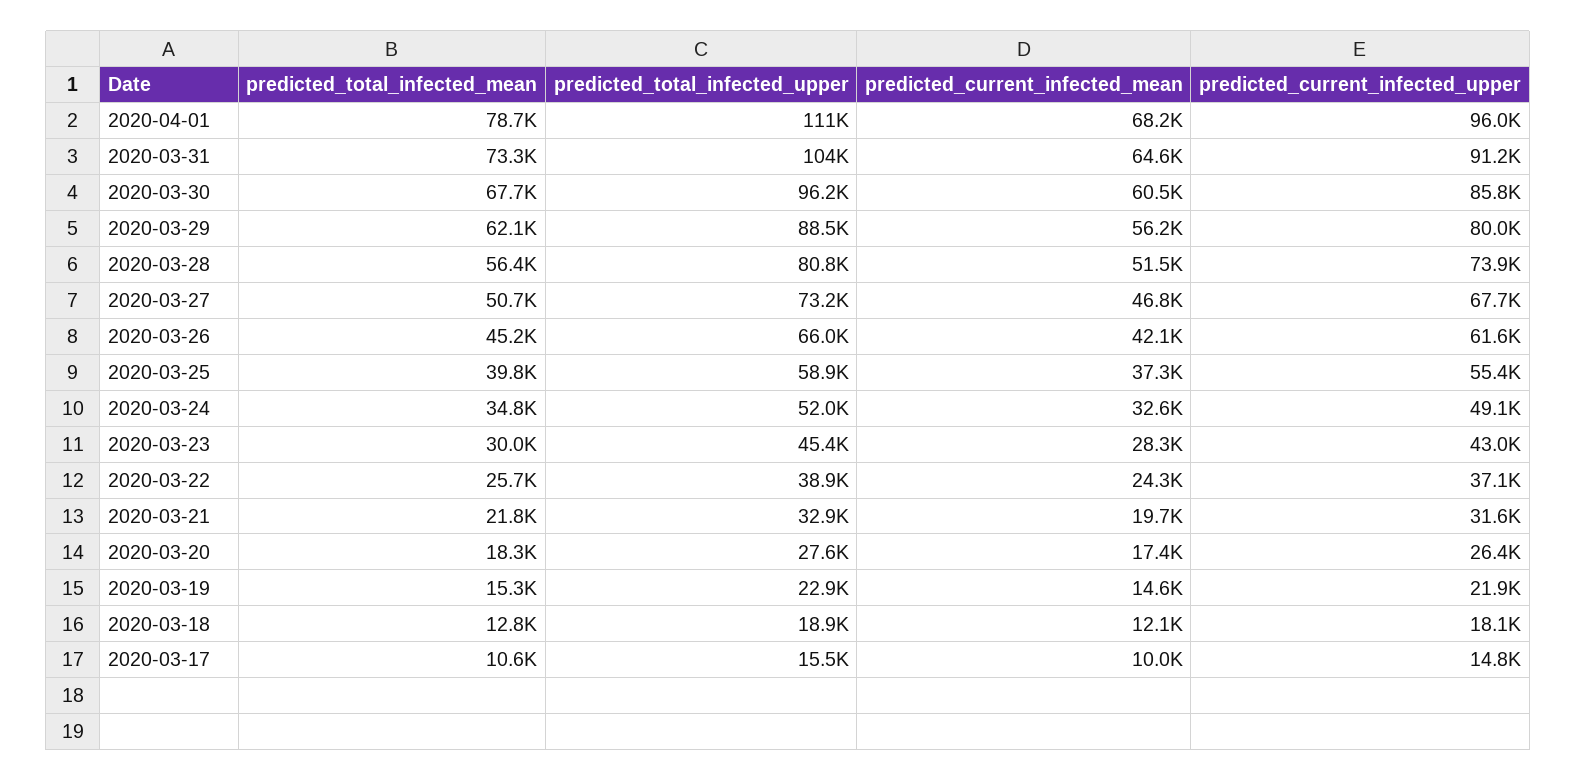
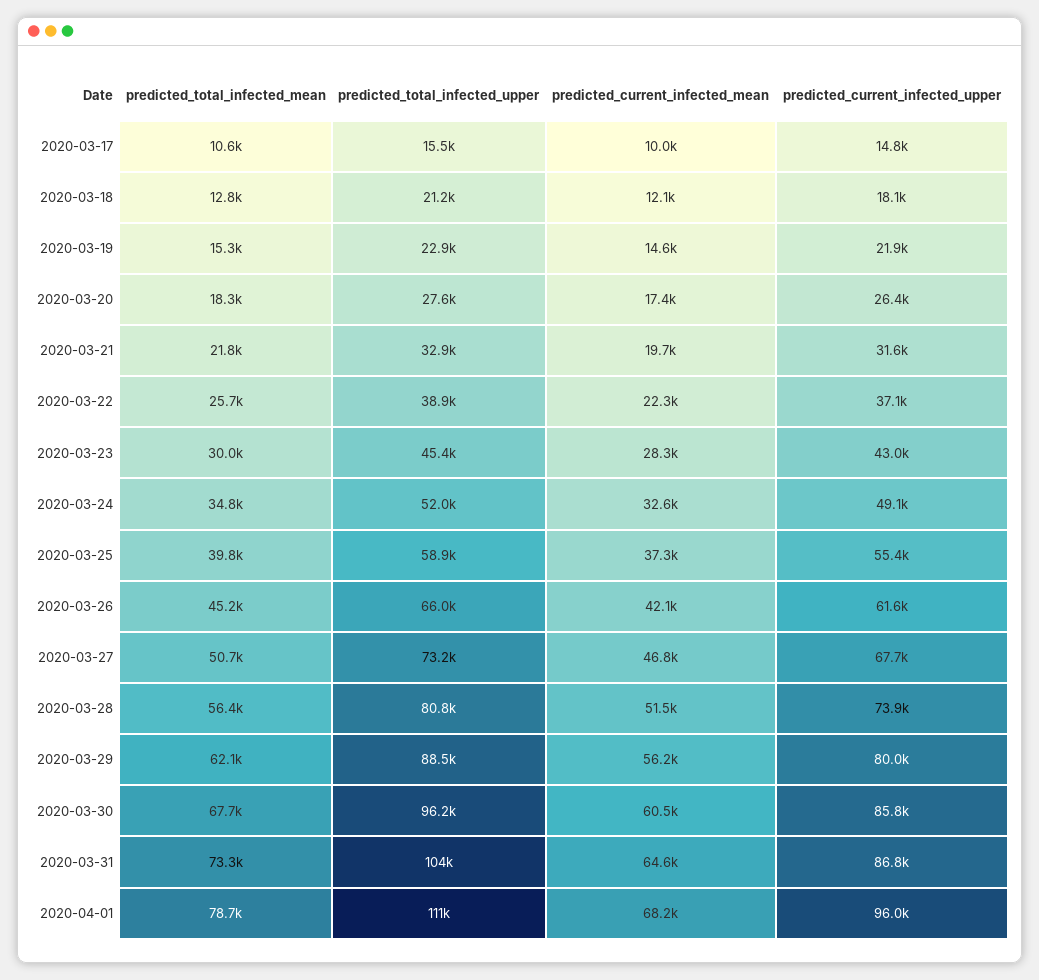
  {
    "predicted_total_infected_mean": {
      "2020-04-01": 78700,
      "2020-03-31": 73300,
      "2020-03-30": 67700,
      "2020-03-29": 62100,
      "2020-03-28": 56400,
      "2020-03-27": 50700,
      "2020-03-26": 45200,
      "2020-03-25": 39800,
      "2020-03-24": 34800,
      "2020-03-23": 30000,
      "2020-03-22": 25700,
      "2020-03-21": 21800,
      "2020-03-20": 18300,
      "2020-03-19": 15300,
      "2020-03-18": 12800,
      "2020-03-17": 10600
    },
    "predicted_total_infected_upper": {
      "2020-04-01": 111000,
      "2020-03-31": 104000,
      "2020-03-30": 96200,
      "2020-03-29": 88500,
      "2020-03-28": 80800,
      "2020-03-27": 73200,
      "2020-03-26": 66000,
      "2020-03-25": 58900,
      "2020-03-24": 52000,
      "2020-03-23": 45400,
      "2020-03-22": 38900,
      "2020-03-21": 32900,
      "2020-03-20": 27600,
      "2020-03-19": 22900,
-     "2020-03-18": 18900,
+     "2020-03-18": 21200,
      "2020-03-17": 15500
    },
    "predicted_current_infected_mean": {
      "2020-04-01": 68200,
      "2020-03-31": 64600,
      "2020-03-30": 60500,
      "2020-03-29": 56200,
      "2020-03-28": 51500,
      "2020-03-27": 46800,
      "2020-03-26": 42100,
      "2020-03-25": 37300,
      "2020-03-24": 32600,
      "2020-03-23": 28300,
-     "2020-03-22": 24300,
+     "2020-03-22": 22300,
      "2020-03-21": 19700,
      "2020-03-20": 17400,
      "2020-03-19": 14600,
      "2020-03-18": 12100,
      "2020-03-17": 10000
    },
    "predicted_current_infected_upper": {
      "2020-04-01": 96000,
-     "2020-03-31": 91200,
+     "2020-03-31": 86800,
      "2020-03-30": 85800,
      "2020-03-29": 80000,
      "2020-03-28": 73900,
      "2020-03-27": 67700,
      "2020-03-26": 61600,
      "2020-03-25": 55400,
      "2020-03-24": 49100,
      "2020-03-23": 43000,
      "2020-03-22": 37100,
      "2020-03-21": 31600,
      "2020-03-20": 26400,
      "2020-03-19": 21900,
      "2020-03-18": 18100,
      "2020-03-17": 14800
    }
  }

